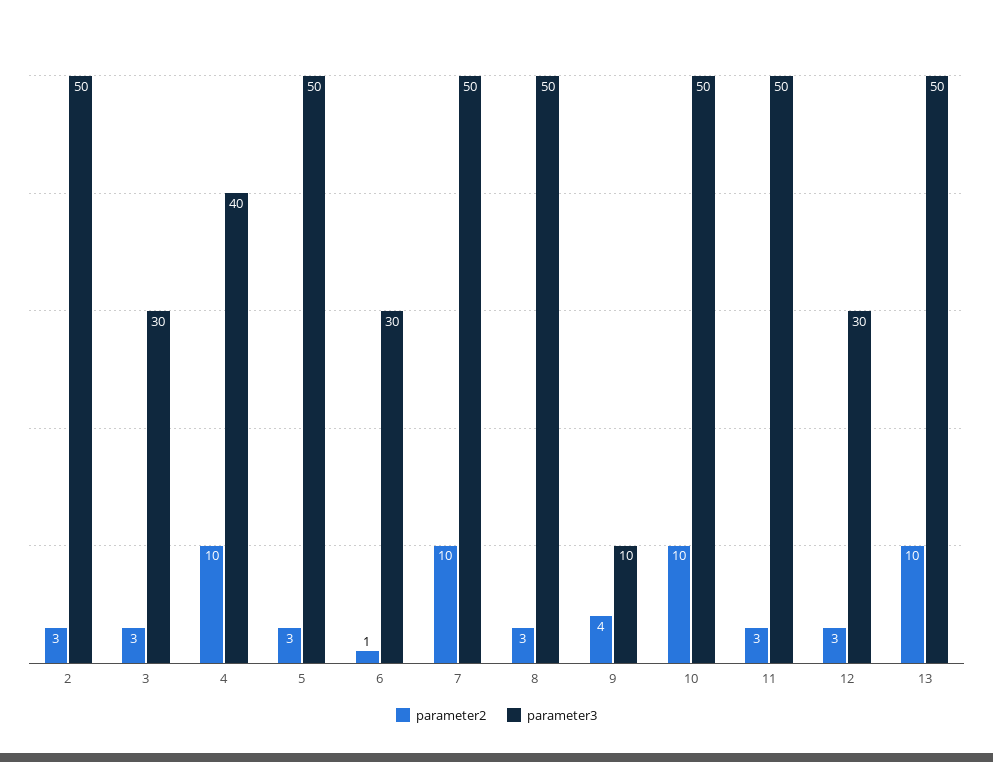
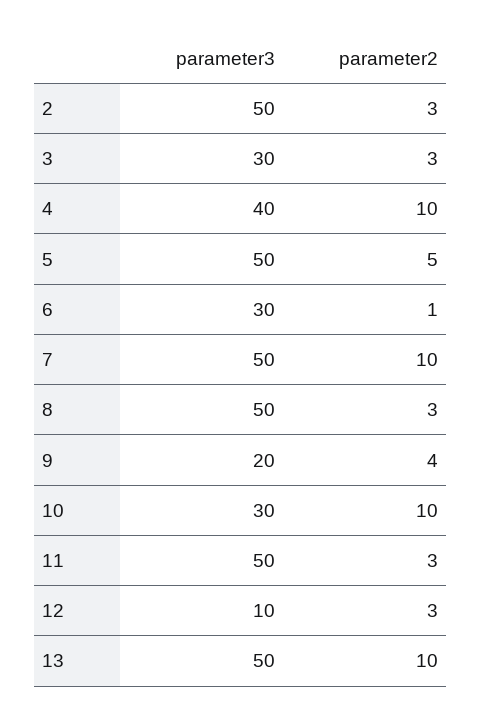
  {
    "parameter2": {
      "2": 3,
      "3": 3,
      "4": 10,
-     "5": 3,
+     "5": 5,
      "6": 1,
      "7": 10,
      "8": 3,
      "9": 4,
      "10": 10,
      "11": 3,
      "12": 3,
      "13": 10
    },
    "parameter3": {
      "2": 50,
      "3": 30,
      "4": 40,
      "5": 50,
      "6": 30,
      "7": 50,
      "8": 50,
-     "9": 10,
+     "9": 20,
-     "10": 50,
+     "10": 30,
      "11": 50,
-     "12": 30,
+     "12": 10,
      "13": 50
    }
  }

